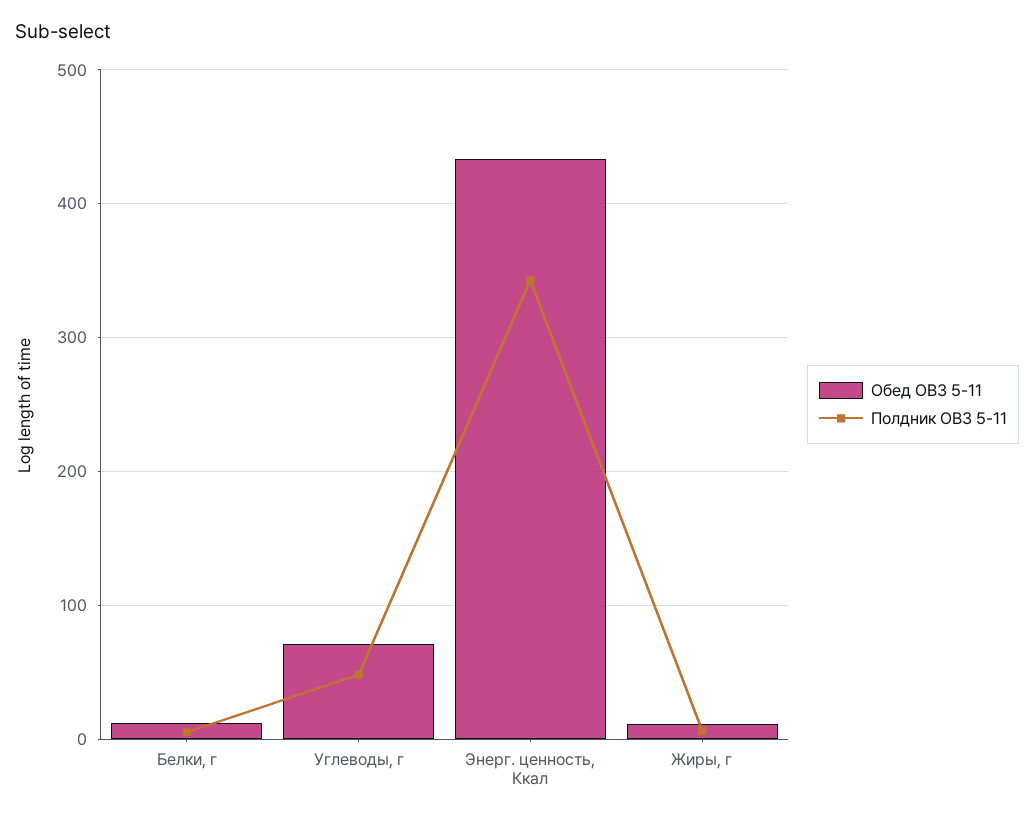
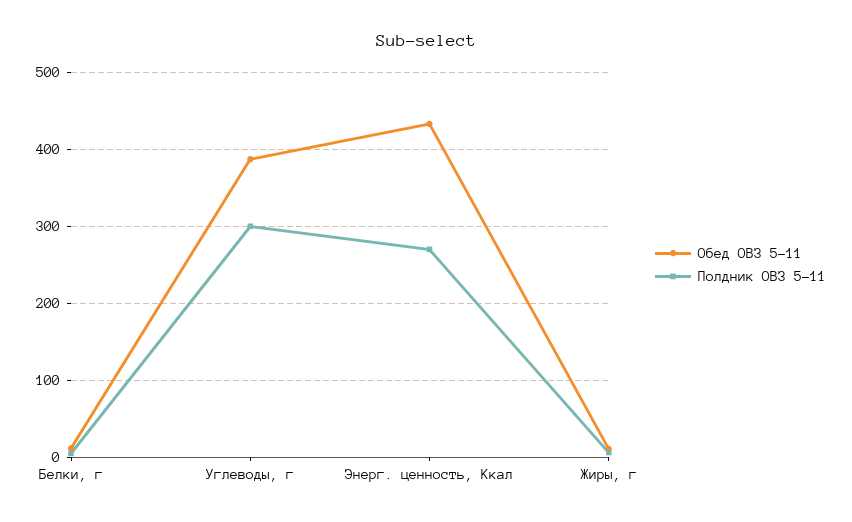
  {
    "Обед ОВЗ 5-11": {
      "Белки, г": 10,
-     "Углеводы, г": 70,
+     "Углеводы, г": 390,
      "Энерг. ценность, Ккал": 430,
      "Жиры, г": 10
    },
    "Полдник ОВЗ 5-11": {
      "Белки, г": 10,
-     "Углеводы, г": 50,
+     "Углеводы, г": 300,
-     "Энерг. ценность, Ккал": 340,
+     "Энерг. ценность, Ккал": 270,
      "Жиры, г": 10
    }
  }

